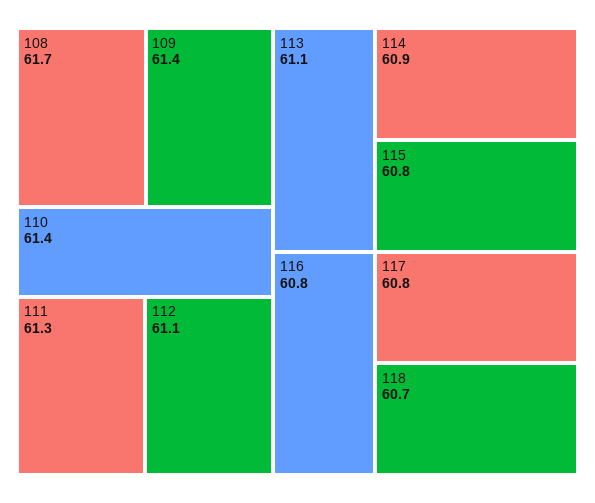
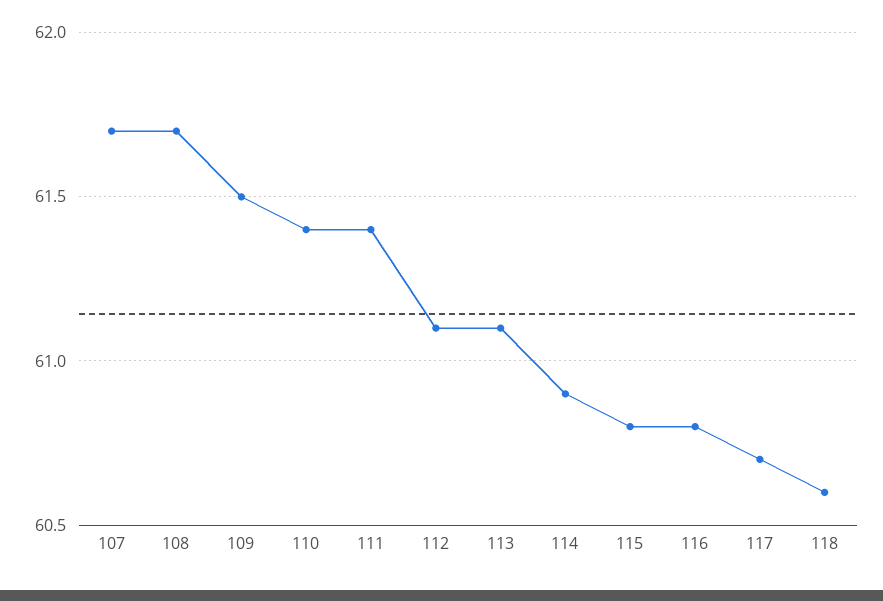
  {
    "108": 61.7,
-   "109": 61.4,
+   "109": 61.5,
    "110": 61.4,
-   "111": 61.3,
+   "111": 61.4,
    "112": 61.1,
    "113": 61.1,
    "114": 60.9,
    "115": 60.8,
    "116": 60.8,
-   "117": 60.8,
+   "117": 60.7,
-   "118": 60.7
+   "118": 60.6,
+   "107": 61.7
  }

